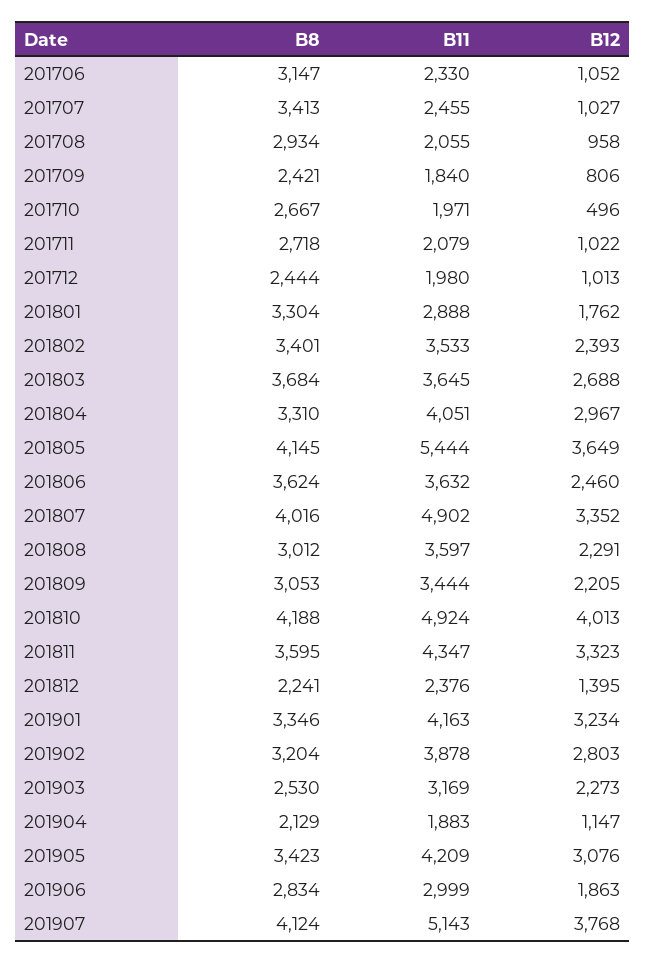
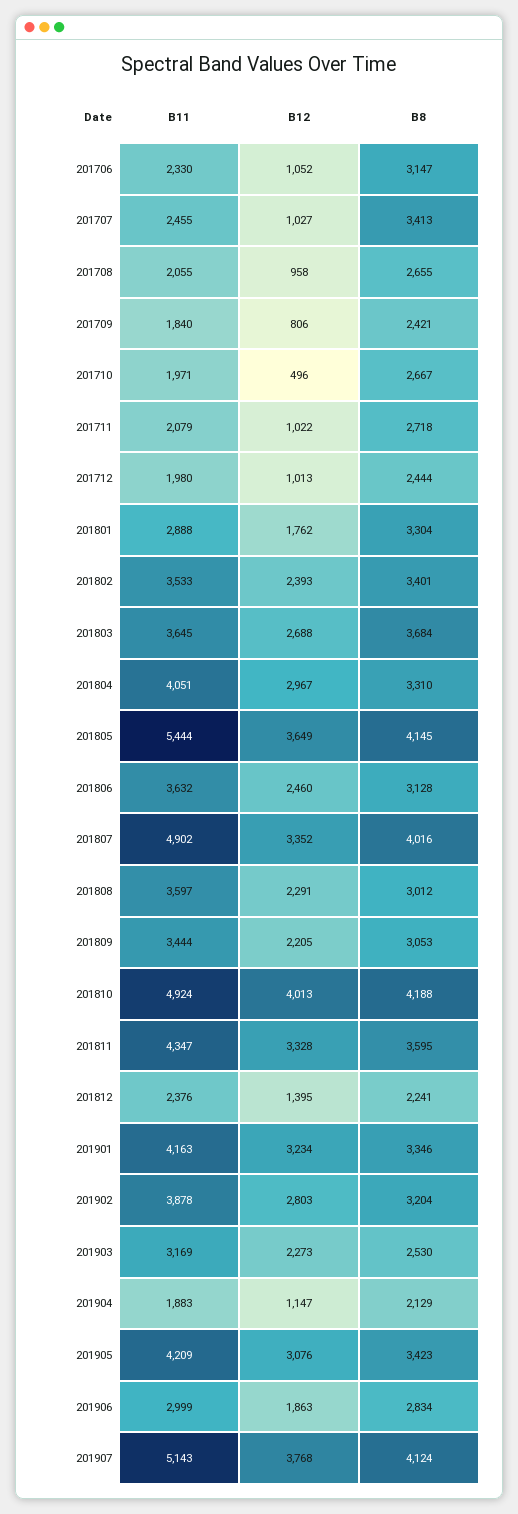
  {
    "B8": {
      "201706": 3147,
      "201707": 3413,
-     "201708": 2934,
+     "201708": 2655,
      "201709": 2421,
      "201710": 2667,
      "201711": 2718,
      "201712": 2444,
      "201801": 3304,
      "201802": 3401,
      "201803": 3684,
      "201804": 3310,
      "201805": 4145,
-     "201806": 3624,
+     "201806": 3128,
      "201807": 4016,
      "201808": 3012,
      "201809": 3053,
      "201810": 4188,
      "201811": 3595,
      "201812": 2241,
      "201901": 3346,
      "201902": 3204,
      "201903": 2530,
      "201904": 2129,
      "201905": 3423,
      "201906": 2834,
      "201907": 4124
    },
    "B11": {
      "201706": 2330,
      "201707": 2455,
      "201708": 2055,
      "201709": 1840,
      "201710": 1971,
      "201711": 2079,
      "201712": 1980,
      "201801": 2888,
      "201802": 3533,
      "201803": 3645,
      "201804": 4051,
      "201805": 5444,
      "201806": 3632,
      "201807": 4902,
      "201808": 3597,
      "201809": 3444,
      "201810": 4924,
      "201811": 4347,
      "201812": 2376,
      "201901": 4163,
      "201902": 3878,
      "201903": 3169,
      "201904": 1883,
      "201905": 4209,
      "201906": 2999,
      "201907": 5143
    },
    "B12": {
      "201706": 1052,
      "201707": 1027,
      "201708": 958,
      "201709": 806,
      "201710": 496,
      "201711": 1022,
      "201712": 1013,
      "201801": 1762,
      "201802": 2393,
      "201803": 2688,
      "201804": 2967,
      "201805": 3649,
      "201806": 2460,
      "201807": 3352,
      "201808": 2291,
      "201809": 2205,
      "201810": 4013,
-     "201811": 3323,
+     "201811": 3328,
      "201812": 1395,
      "201901": 3234,
      "201902": 2803,
      "201903": 2273,
      "201904": 1147,
      "201905": 3076,
      "201906": 1863,
      "201907": 3768
    }
  }

